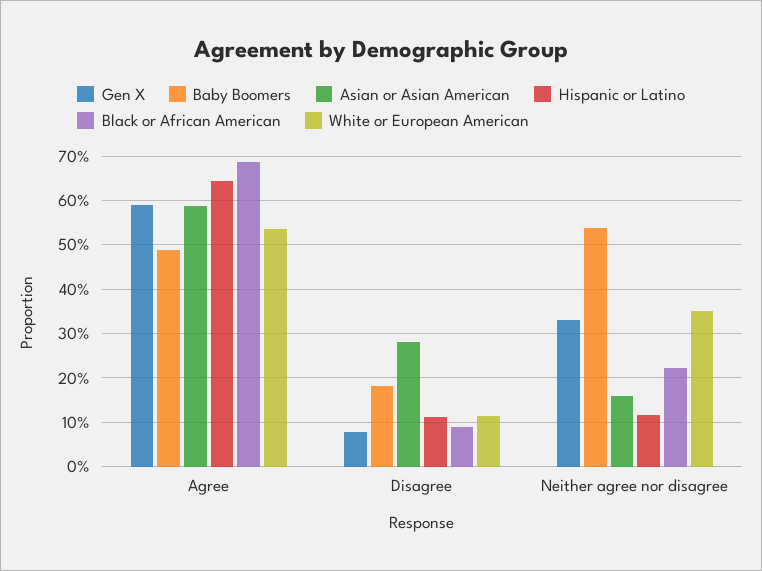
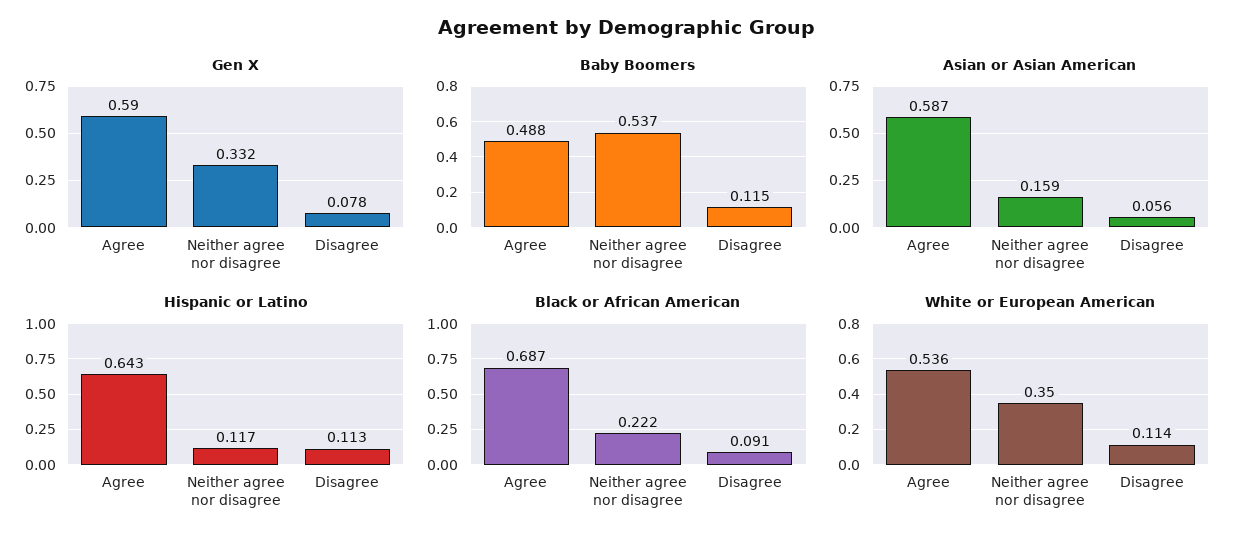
  {
    "Gen X": {
      "Agree": 0.59,
      "Disagree": 0.078,
      "Neither agree nor disagree": 0.332
    },
    "Baby Boomers": {
      "Agree": 0.488,
-     "Disagree": 0.18,
+     "Disagree": 0.115,
      "Neither agree nor disagree": 0.537
    },
    "Asian or Asian American": {
      "Agree": 0.587,
-     "Disagree": 0.28,
+     "Disagree": 0.056,
      "Neither agree nor disagree": 0.159
    },
    "Hispanic or Latino": {
      "Agree": 0.643,
      "Disagree": 0.113,
      "Neither agree nor disagree": 0.117
    },
    "Black or African American": {
      "Agree": 0.687,
      "Disagree": 0.091,
      "Neither agree nor disagree": 0.222
    },
    "White or European American": {
      "Agree": 0.536,
      "Disagree": 0.114,
      "Neither agree nor disagree": 0.35
    }
  }

